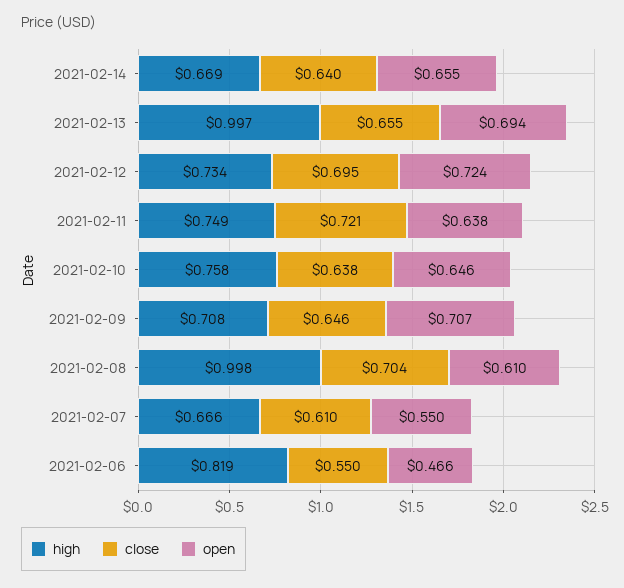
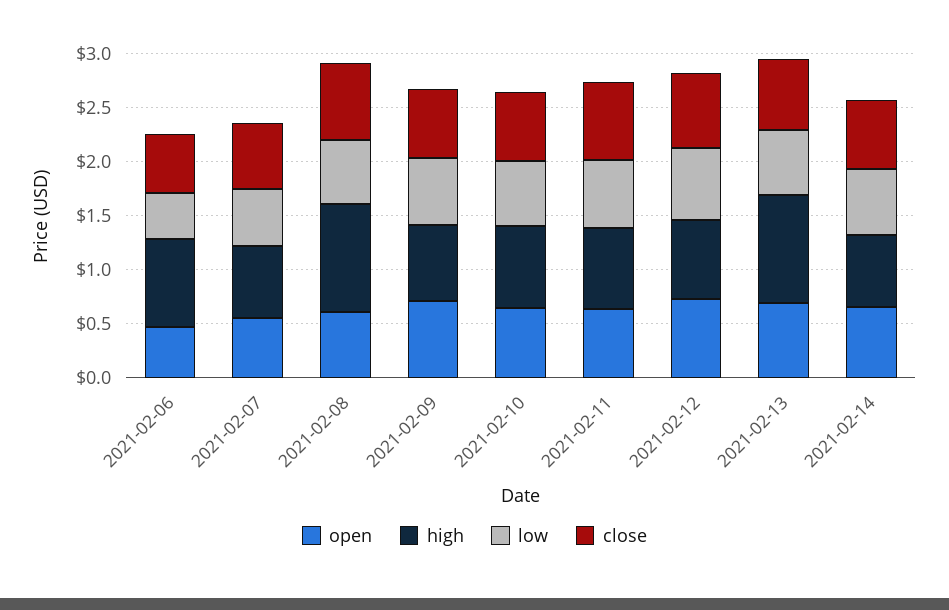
  {
    "high": {
      "2021-02-14": 0.669,
      "2021-02-13": 0.997,
      "2021-02-12": 0.734,
      "2021-02-11": 0.749,
      "2021-02-10": 0.758,
      "2021-02-09": 0.708,
      "2021-02-08": 0.998,
      "2021-02-07": 0.666,
      "2021-02-06": 0.819
    },
    "close": {
      "2021-02-14": 0.64,
      "2021-02-13": 0.655,
      "2021-02-12": 0.695,
      "2021-02-11": 0.721,
      "2021-02-10": 0.638,
      "2021-02-09": 0.646,
      "2021-02-08": 0.704,
      "2021-02-07": 0.61,
      "2021-02-06": 0.55
    },
    "open": {
      "2021-02-14": 0.655,
      "2021-02-13": 0.694,
      "2021-02-12": 0.724,
      "2021-02-11": 0.638,
      "2021-02-10": 0.646,
      "2021-02-09": 0.707,
      "2021-02-08": 0.61,
      "2021-02-07": 0.55,
      "2021-02-06": 0.466
-   }
+   },
+   "low": {
+     "2021-02-06": 0.4,
+     "2021-02-07": 0.5,
+     "2021-02-08": 0.6,
+     "2021-02-09": 0.6,
+     "2021-02-10": 0.6,
+     "2021-02-11": 0.6,
+     "2021-02-12": 0.7,
+     "2021-02-13": 0.6,
+     "2021-02-14": 0.6
+   }
  }

